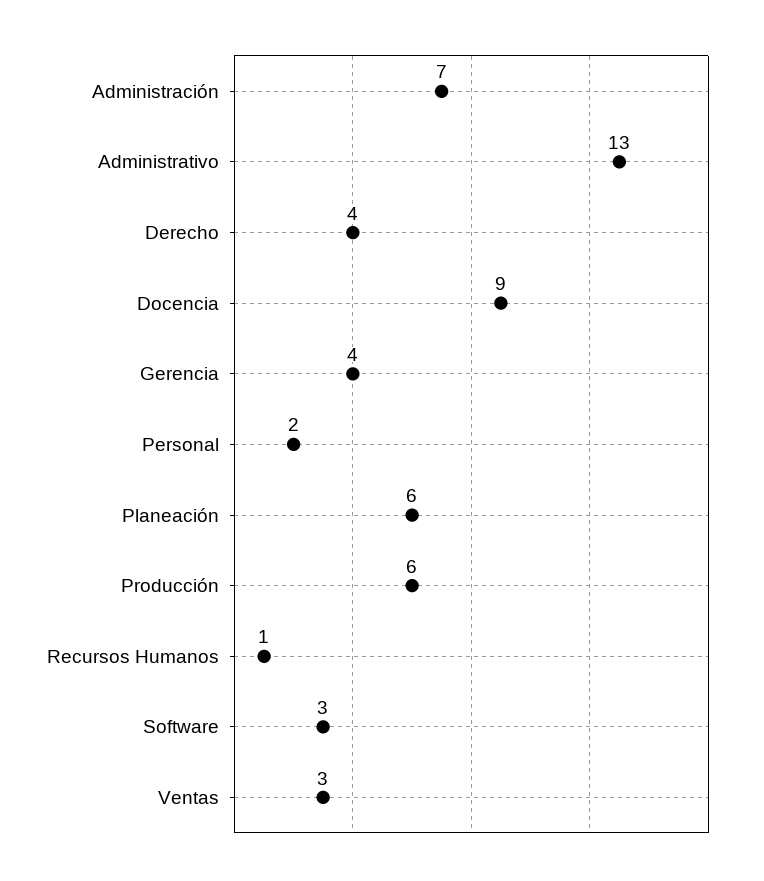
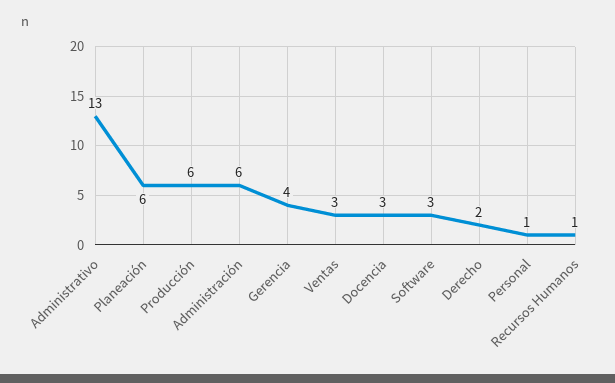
  {
-   "Administración": 7,
+   "Administración": 6,
    "Administrativo": 13,
-   "Derecho": 4,
+   "Derecho": 2,
-   "Docencia": 9,
+   "Docencia": 3,
    "Gerencia": 4,
-   "Personal": 2,
+   "Personal": 1,
    "Planeación": 6,
    "Producción": 6,
    "Recursos Humanos": 1,
    "Software": 3,
    "Ventas": 3
  }

